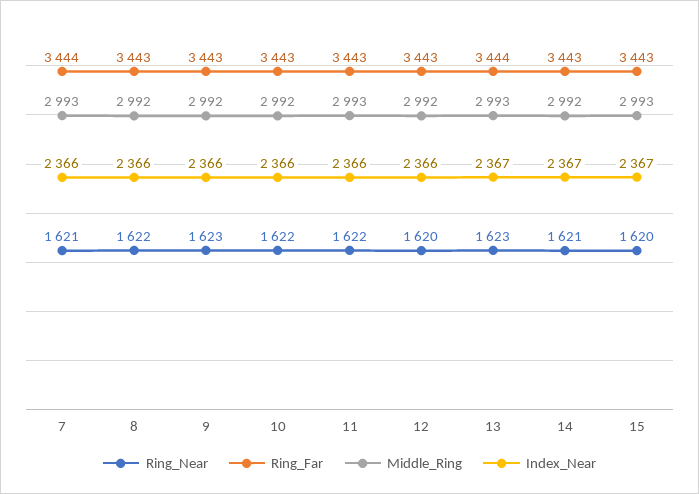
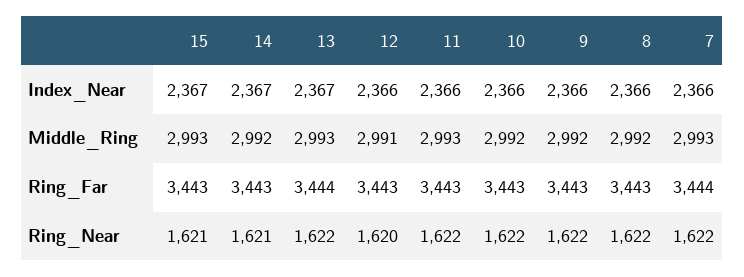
  {
    "Ring_Near": {
-     "7": 1621,
+     "7": 1622,
      "8": 1622,
-     "9": 1623,
+     "9": 1622,
      "10": 1622,
      "11": 1622,
      "12": 1620,
-     "13": 1623,
+     "13": 1622,
      "14": 1621,
-     "15": 1620
+     "15": 1621
    },
    "Ring_Far": {
      "7": 3444,
      "8": 3443,
      "9": 3443,
      "10": 3443,
      "11": 3443,
      "12": 3443,
      "13": 3444,
      "14": 3443,
      "15": 3443
    },
    "Middle_Ring": {
      "7": 2993,
      "8": 2992,
      "9": 2992,
      "10": 2992,
      "11": 2993,
-     "12": 2992,
+     "12": 2991,
      "13": 2993,
      "14": 2992,
      "15": 2993
    },
    "Index_Near": {
      "7": 2366,
      "8": 2366,
      "9": 2366,
      "10": 2366,
      "11": 2366,
      "12": 2366,
      "13": 2367,
      "14": 2367,
      "15": 2367
    }
  }

